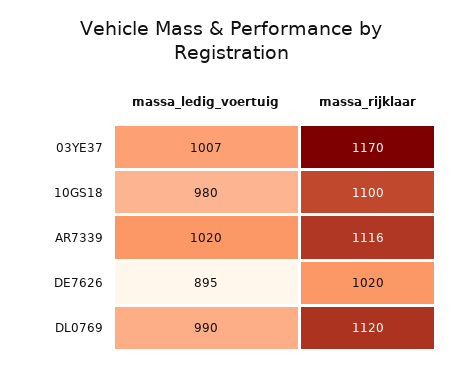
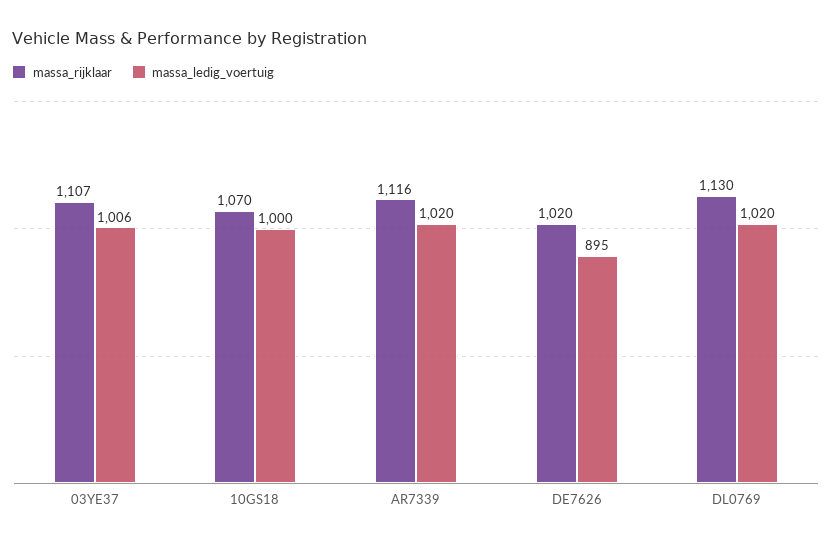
  {
    "massa_ledig_voertuig": {
-     "03YE37": 1007,
+     "03YE37": 1006,
-     "10GS18": 980,
+     "10GS18": 1000,
      "AR7339": 1020,
      "DE7626": 895,
-     "DL0769": 990
+     "DL0769": 1020
    },
    "massa_rijklaar": {
-     "03YE37": 1170,
+     "03YE37": 1107,
-     "10GS18": 1100,
+     "10GS18": 1070,
      "AR7339": 1116,
      "DE7626": 1020,
-     "DL0769": 1120
+     "DL0769": 1130
    }
  }

